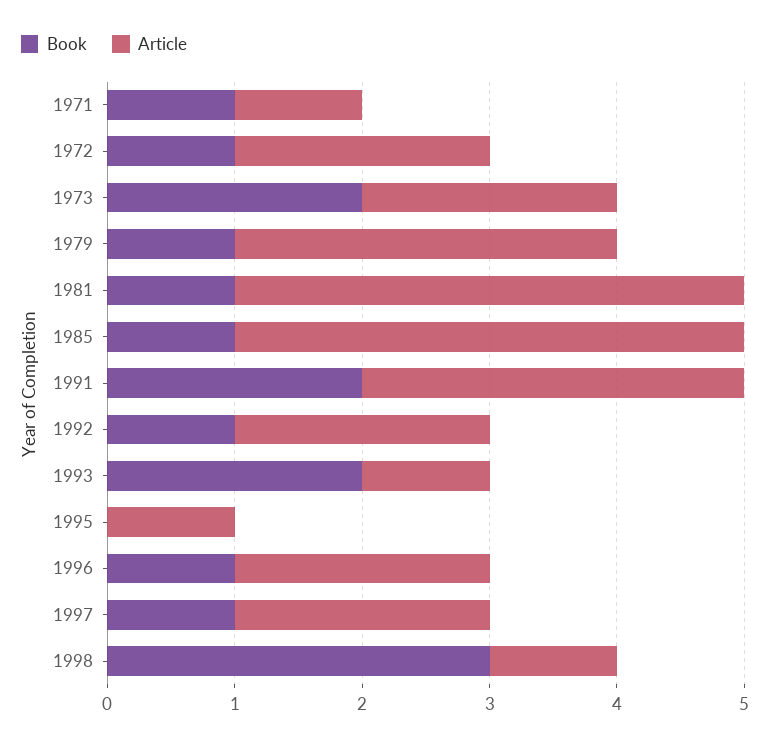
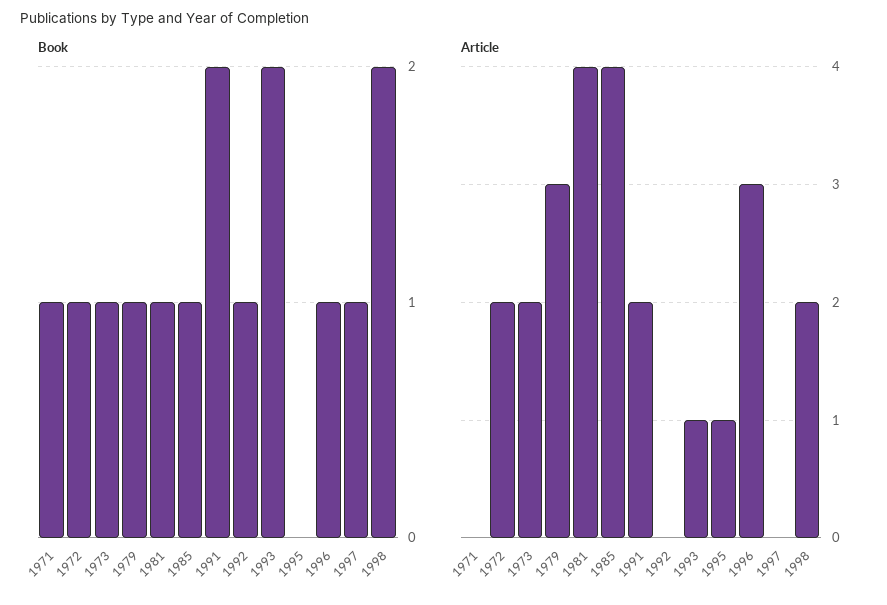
  {
    "Book": {
      "1971": 1,
      "1972": 1,
-     "1973": 2,
+     "1973": 1,
      "1979": 1,
      "1981": 1,
      "1985": 1,
      "1991": 2,
      "1992": 1,
      "1993": 2,
      "1995": 0,
      "1996": 1,
      "1997": 1,
-     "1998": 3
+     "1998": 2
    },
    "Article": {
-     "1971": 1,
+     "1971": 0,
      "1972": 2,
      "1973": 2,
      "1979": 3,
      "1981": 4,
      "1985": 4,
-     "1991": 3,
+     "1991": 2,
-     "1992": 2,
+     "1992": 0,
      "1993": 1,
      "1995": 1,
-     "1996": 2,
+     "1996": 3,
-     "1997": 2,
+     "1997": 0,
-     "1998": 1
+     "1998": 2
    }
  }

